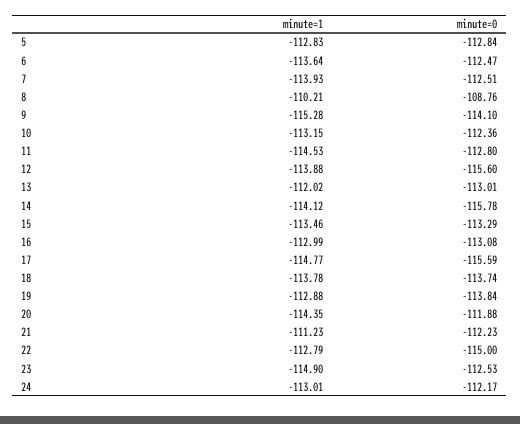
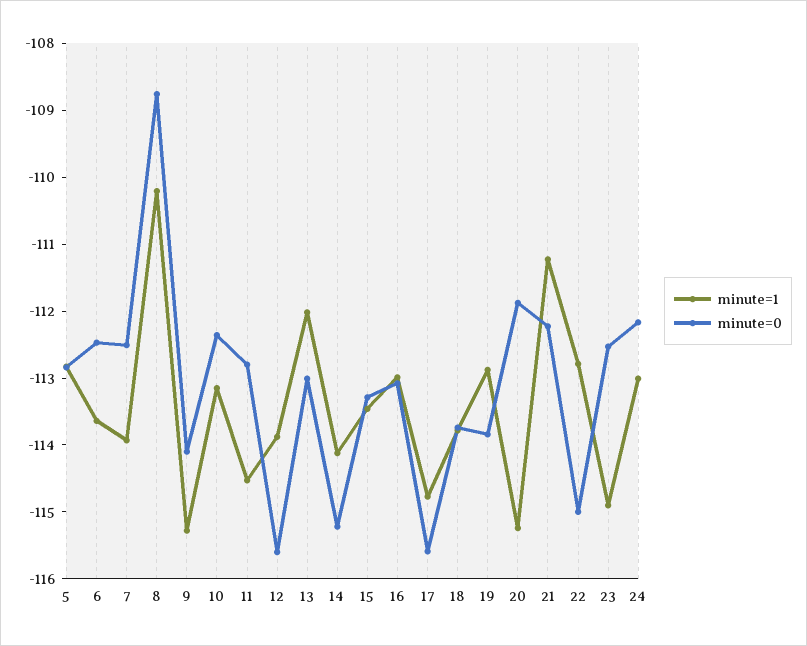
  {
    "minute=1": {
      "5": -112.83,
      "6": -113.64,
      "7": -113.93,
      "8": -110.21,
      "9": -115.28,
      "10": -113.15,
      "11": -114.53,
      "12": -113.88,
      "13": -112.02,
      "14": -114.12,
      "15": -113.46,
      "16": -112.99,
      "17": -114.77,
      "18": -113.78,
      "19": -112.88,
-     "20": -114.35,
+     "20": -115.2,
      "21": -111.23,
      "22": -112.79,
      "23": -114.9,
      "24": -113.01
    },
    "minute=0": {
      "5": -112.84,
      "6": -112.47,
      "7": -112.51,
      "8": -108.76,
      "9": -114.1,
      "10": -112.36,
      "11": -112.8,
      "12": -115.6,
      "13": -113.01,
-     "14": -115.78,
+     "14": -115.2,
      "15": -113.29,
      "16": -113.08,
      "17": -115.59,
      "18": -113.74,
      "19": -113.84,
      "20": -111.88,
      "21": -112.23,
      "22": -115,
      "23": -112.53,
      "24": -112.17
    }
  }

